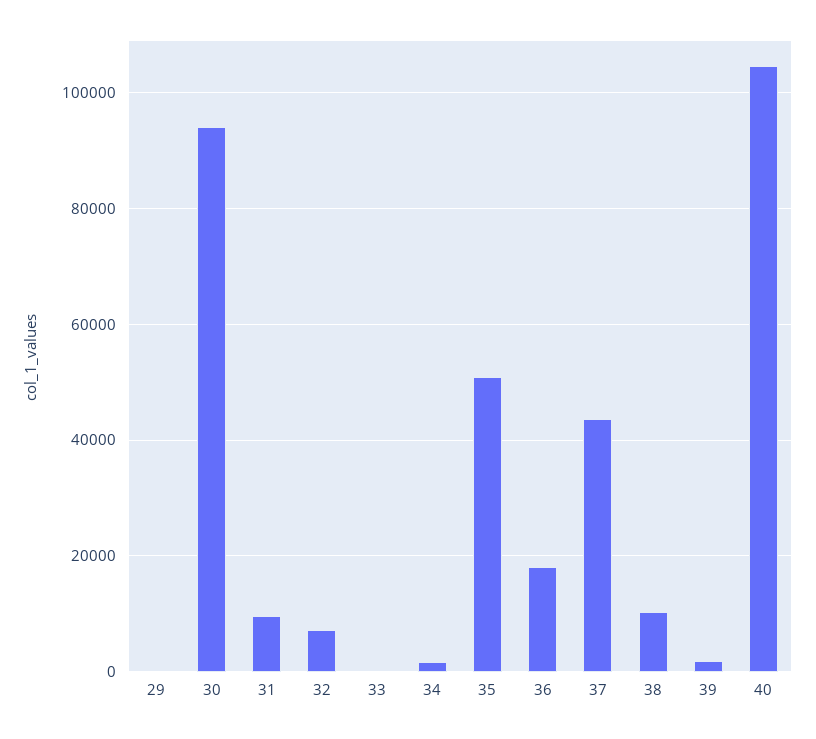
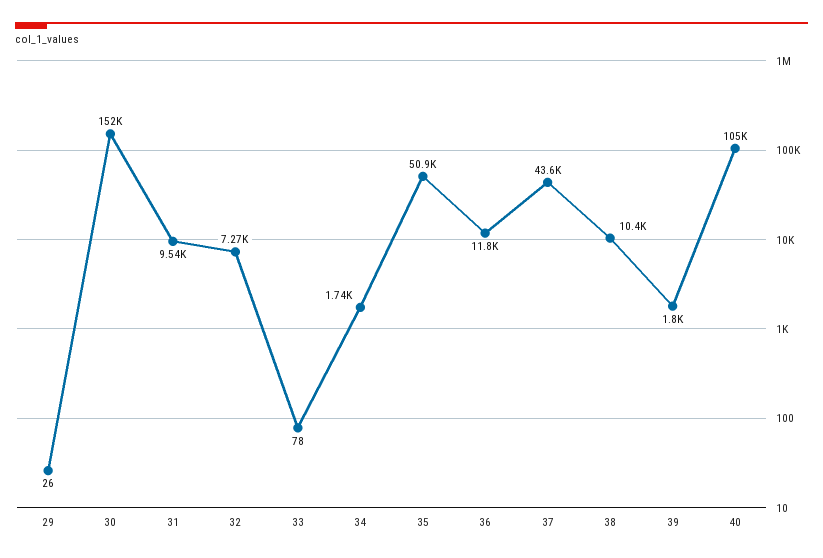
  {
    "29": 26,
-   "30": 94000,
+   "30": 152000,
    "31": 9540,
    "32": 7270,
    "33": 78,
    "34": 1740,
    "35": 50900,
-   "36": 18000,
+   "36": 11800,
    "37": 43600,
    "38": 10400,
    "39": 1800,
    "40": 105000
  }

